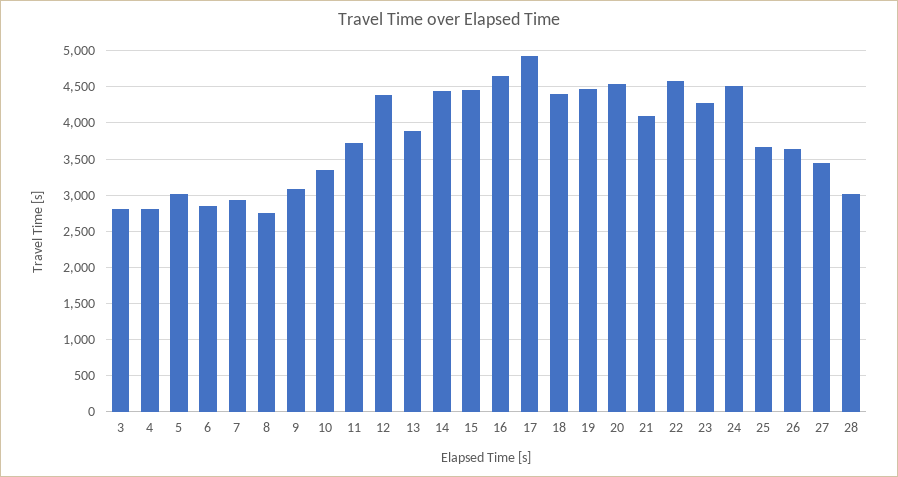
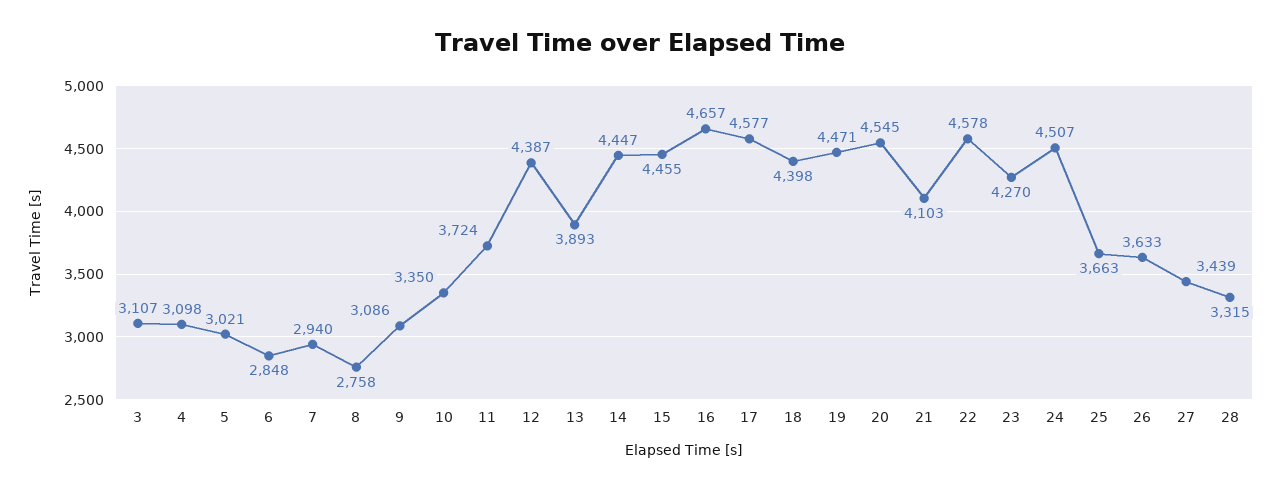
  {
-   "3": 2800,
+   "3": 3107,
-   "4": 2800,
+   "4": 3098,
    "5": 3021,
    "6": 2848,
    "7": 2940,
    "8": 2758,
    "9": 3086,
    "10": 3350,
    "11": 3724,
    "12": 4387,
    "13": 3893,
    "14": 4447,
    "15": 4455,
    "16": 4657,
-   "17": 4900,
+   "17": 4577,
    "18": 4398,
    "19": 4471,
    "20": 4545,
    "21": 4103,
    "22": 4578,
    "23": 4270,
    "24": 4507,
    "25": 3663,
    "26": 3633,
    "27": 3439,
-   "28": 3000
+   "28": 3315
  }

